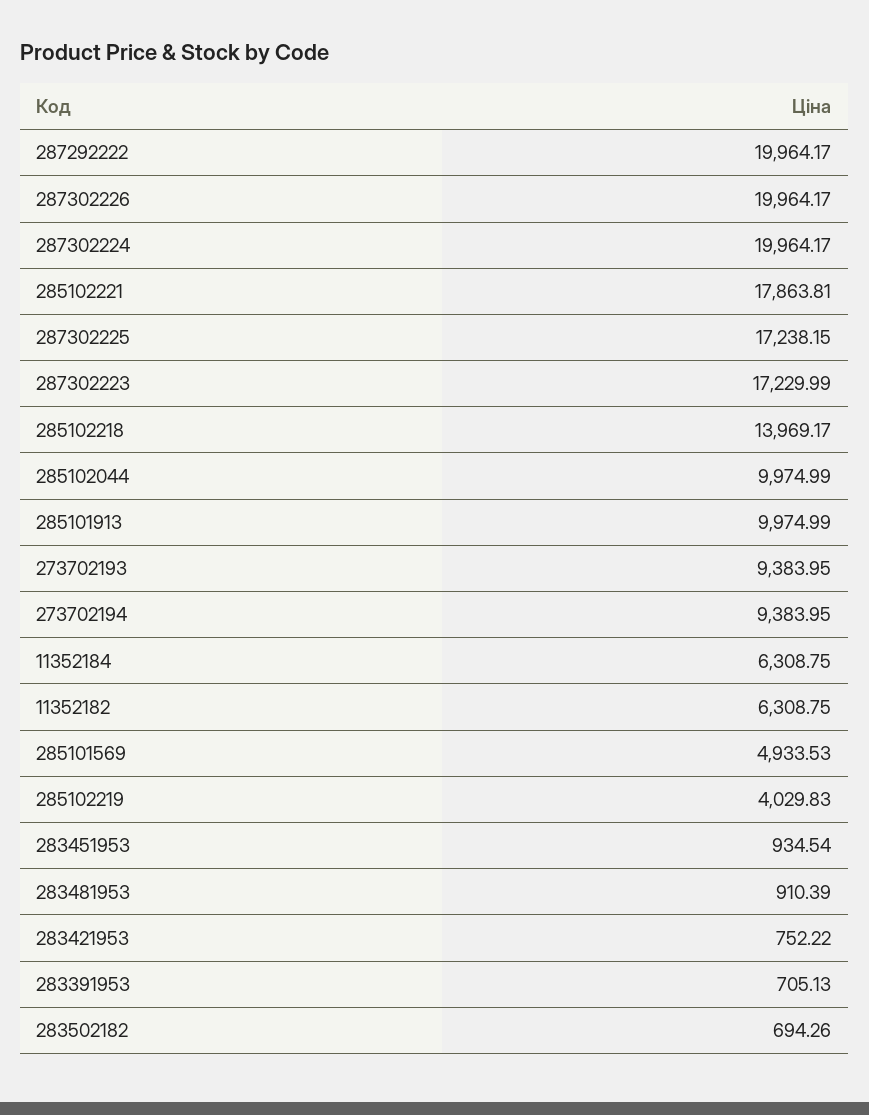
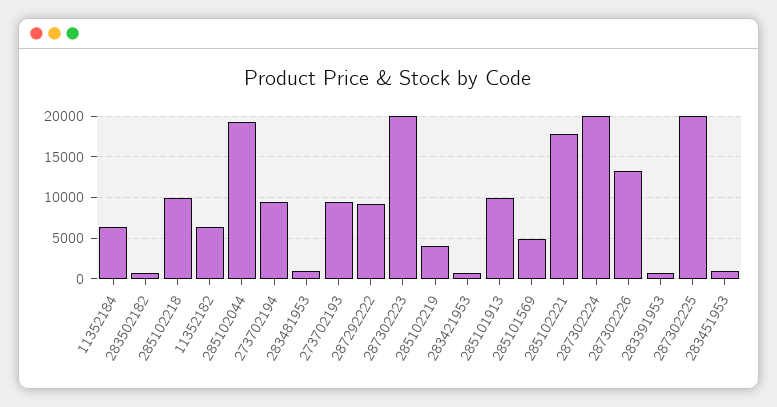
  {
-   "287292222": 19964.17,
+   "287292222": 9000,
-   "287302226": 19964.17,
+   "287302226": 13000,
    "287302224": 19964.17,
    "285102221": 17863.81,
-   "287302225": 17238.15,
+   "287302225": 20000,
-   "287302223": 17229.99,
+   "287302223": 20000,
-   "285102218": 13969.17,
+   "285102218": 10000,
-   "285102044": 9974.99,
+   "285102044": 19000,
    "285101913": 9974.99,
    "273702193": 9383.95,
    "273702194": 9383.95,
    "11352184": 6308.75,
    "11352182": 6308.75,
    "285101569": 4933.53,
    "285102219": 4029.83,
    "283451953": 934.54,
    "283481953": 910.39,
    "283421953": 752.22,
    "283391953": 705.13,
    "283502182": 694.26
  }

